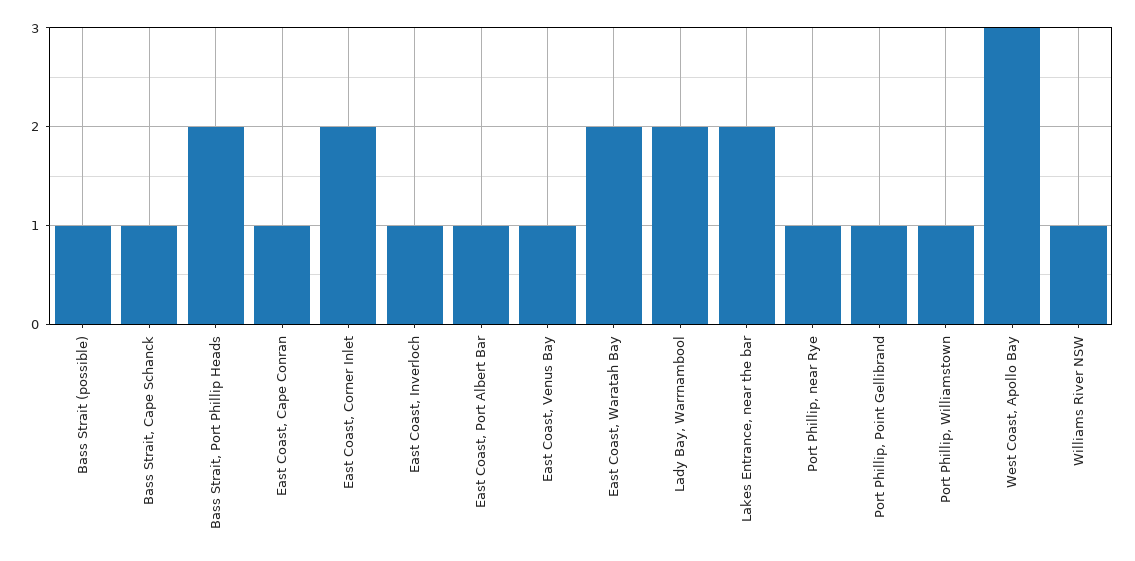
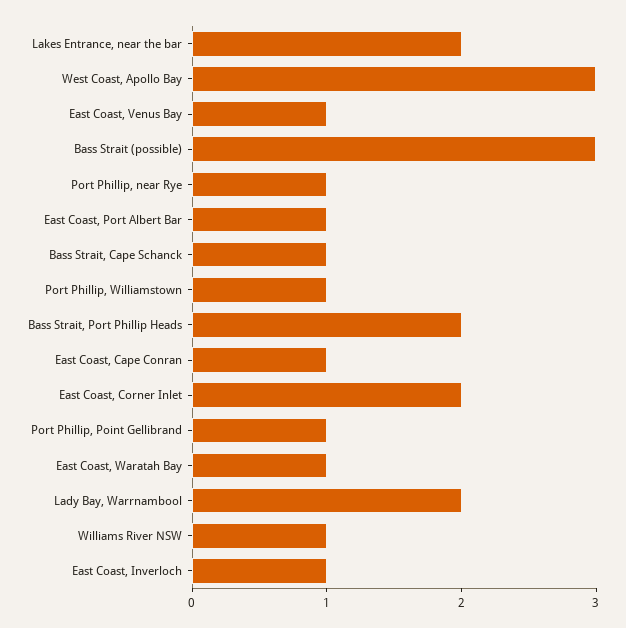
  {
-   "Bass Strait (possible)": 1,
+   "Bass Strait (possible)": 3,
    "Bass Strait, Cape Schanck": 1,
    "Bass Strait, Port Phillip Heads": 2,
    "East Coast, Cape Conran": 1,
    "East Coast, Corner Inlet": 2,
    "East Coast, Inverloch": 1,
    "East Coast, Port Albert Bar": 1,
    "East Coast, Venus Bay": 1,
-   "East Coast, Waratah Bay": 2,
+   "East Coast, Waratah Bay": 1,
    "Lady Bay, Warrnambool": 2,
    "Lakes Entrance, near the bar": 2,
    "Port Phillip, near Rye": 1,
    "Port Phillip, Point Gellibrand": 1,
    "Port Phillip, Williamstown": 1,
    "West Coast, Apollo Bay": 3,
    "Williams River NSW": 1
  }

